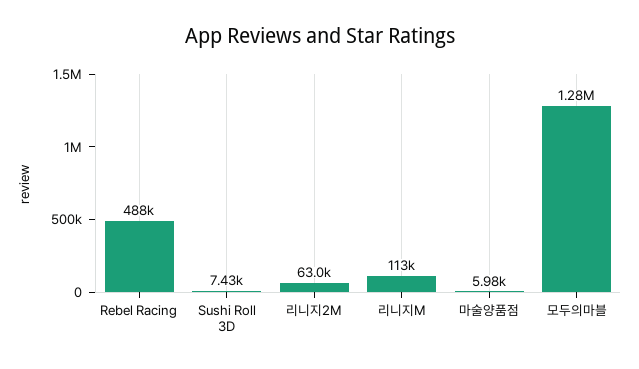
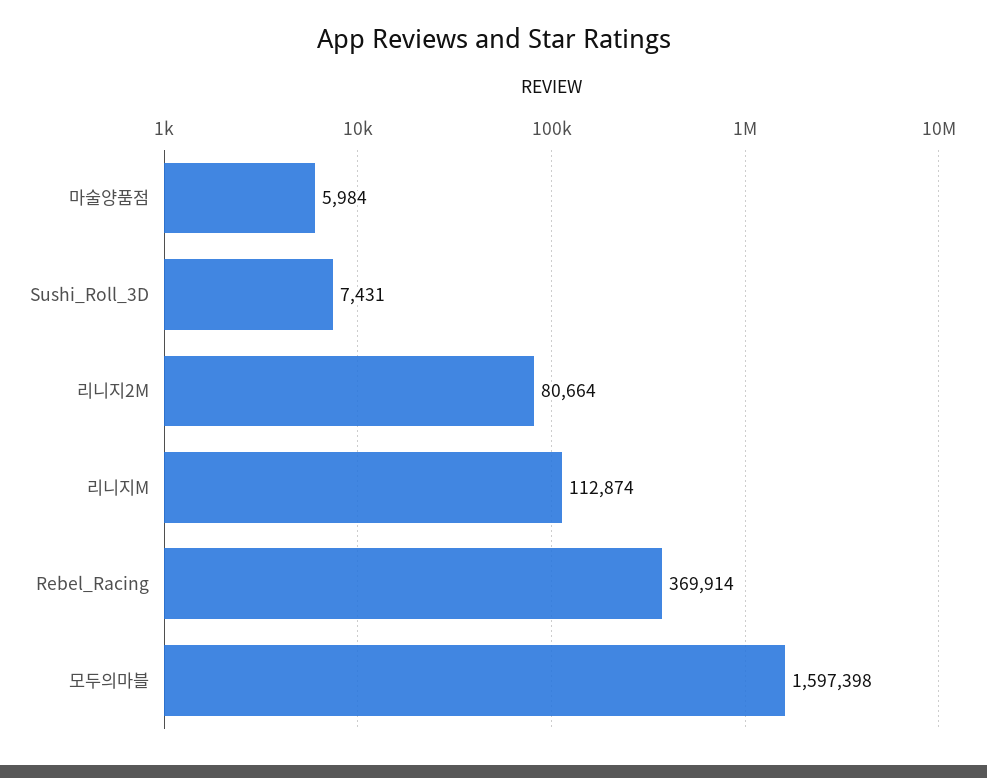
  {
-   "Rebel Racing": 488000,
+   "Rebel Racing": 369914,
    "Sushi Roll 3D": 7431,
-   "리니지2M": 63000,
+   "리니지2M": 80664,
    "리니지M": 112874,
    "마술양품점": 5984,
-   "모두의마블": 1280000
+   "모두의마블": 1597398
  }

